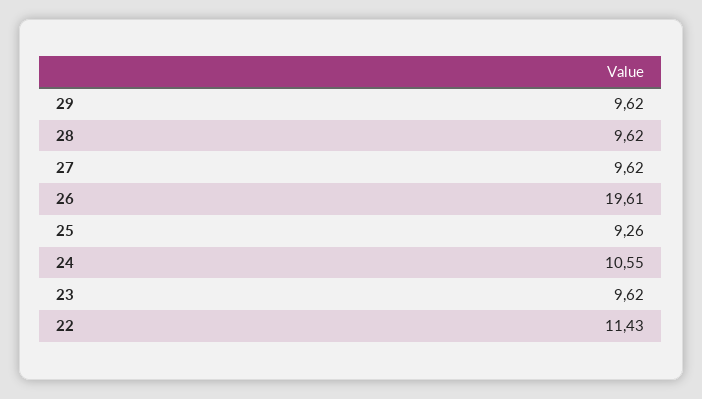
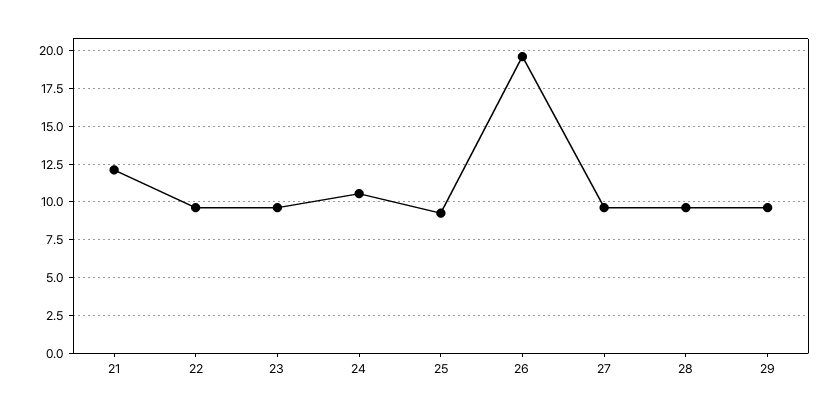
  {
    "29": 9.62,
    "28": 9.62,
    "27": 9.62,
    "26": 19.61,
    "25": 9.26,
    "24": 10.55,
    "23": 9.62,
-   "22": 11.43
+   "22": 9.5,
+   "21": 12
  }

